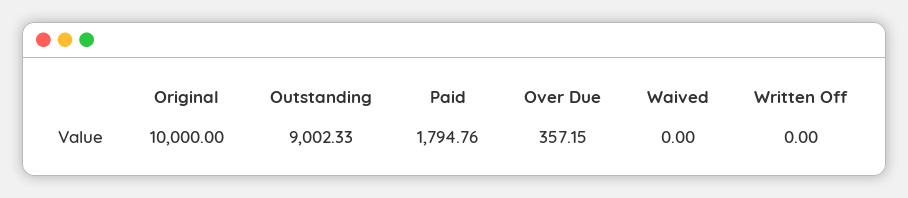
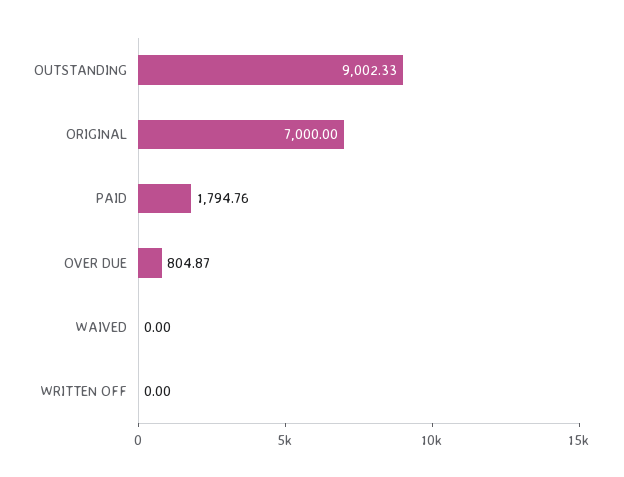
  {
-   "Original": 10000,
+   "Original": 7000,
    "Outstanding": 9002.33,
    "Paid": 1794.76,
-   "Over Due": 357.15,
+   "Over Due": 804.87,
    "Waived": 0,
    "Written Off": 0
  }

